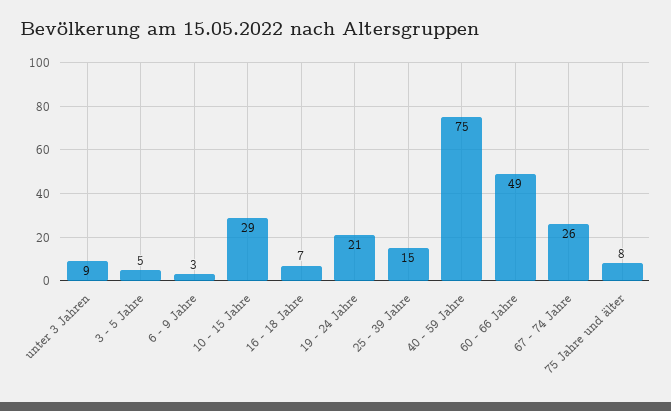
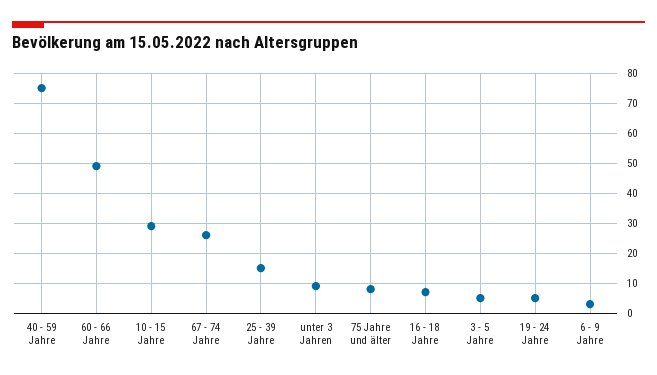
  {
    "unter 3 Jahren": 9,
    "3 - 5 Jahre": 5,
    "6 - 9 Jahre": 3,
    "10 - 15 Jahre": 29,
    "16 - 18 Jahre": 7,
-   "19 - 24 Jahre": 21,
+   "19 - 24 Jahre": 5,
    "25 - 39 Jahre": 15,
    "40 - 59 Jahre": 75,
    "60 - 66 Jahre": 49,
    "67 - 74 Jahre": 26,
    "75 Jahre und älter": 8
  }

